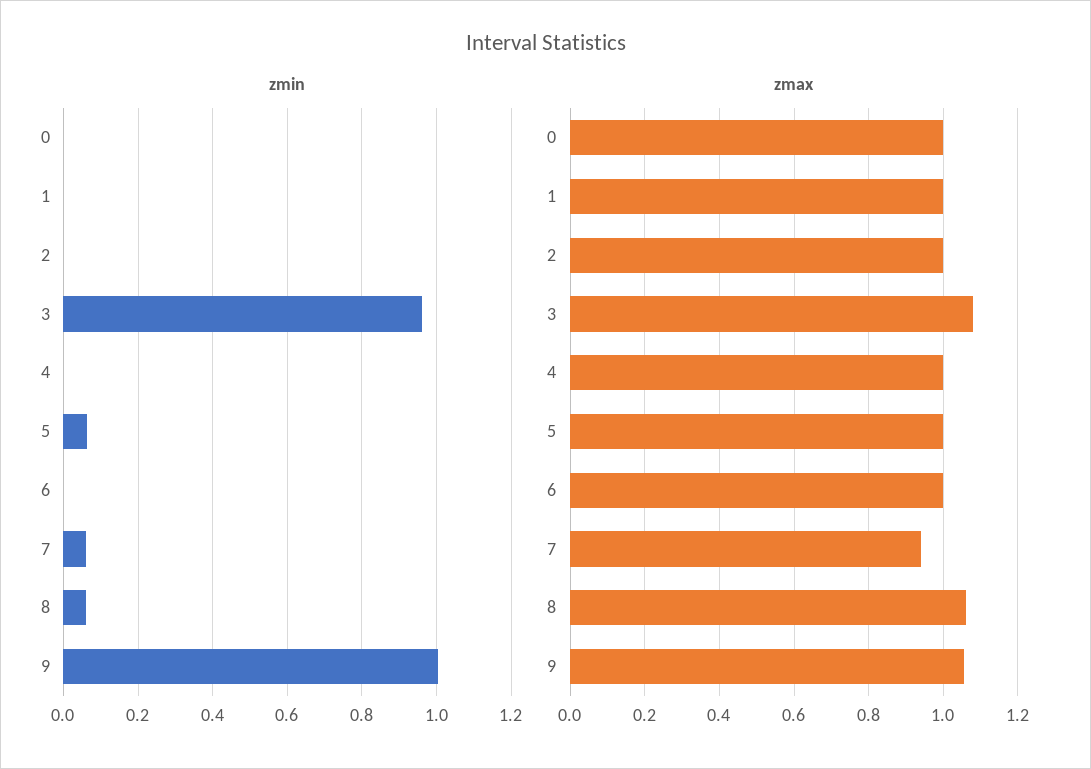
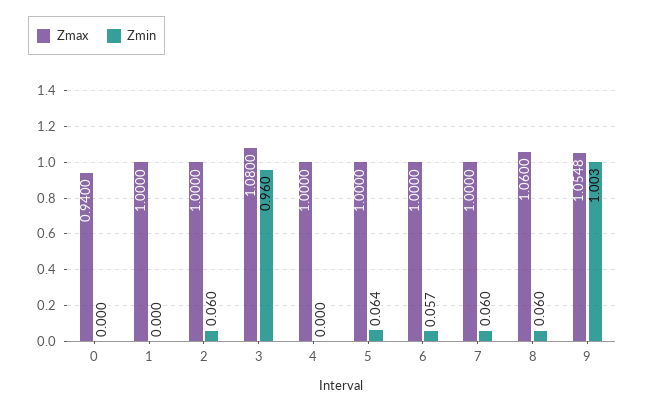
  {
    "zmin": {
      "0": 0,
      "1": 0,
-     "2": 0,
+     "2": 0.06,
      "3": 0.96,
      "4": 0,
      "5": 0.064,
-     "6": 0,
+     "6": 0.057,
      "7": 0.06,
      "8": 0.06,
      "9": 1.003
    },
    "zmax": {
-     "0": 1,
+     "0": 0.94,
      "1": 1,
      "2": 1,
      "3": 1.08,
      "4": 1,
      "5": 1,
      "6": 1,
-     "7": 0.94,
+     "7": 1,
      "8": 1.06,
      "9": 1.0548
    }
  }

